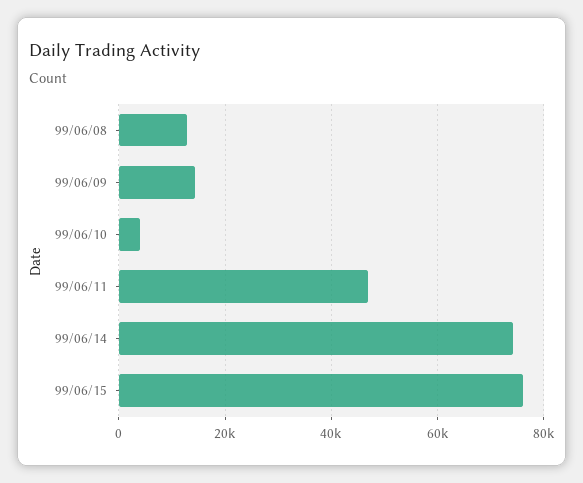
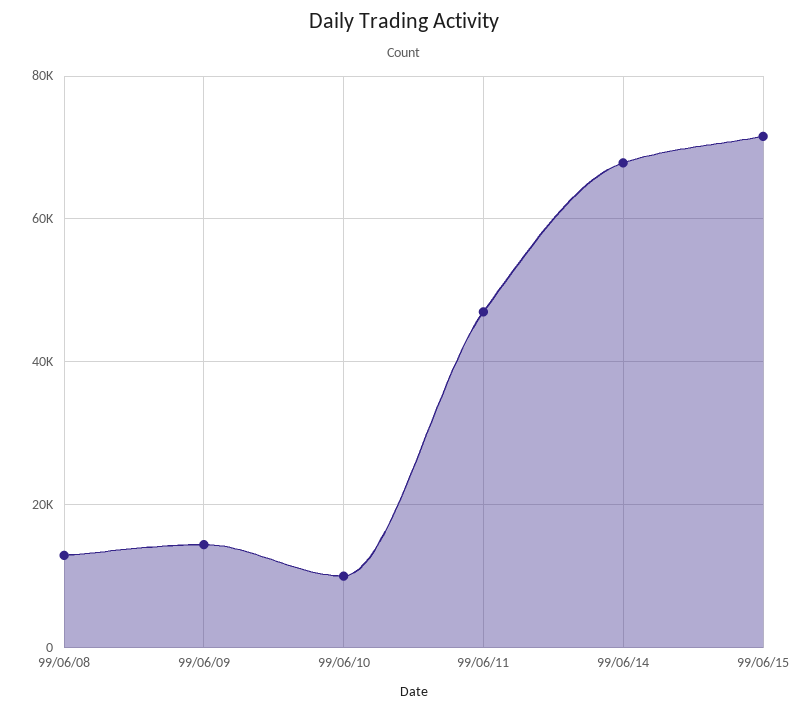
  {
    "99/06/08": 12000,
    "99/06/09": 14000,
-   "99/06/10": 4000,
+   "99/06/10": 10000,
    "99/06/11": 48000,
-   "99/06/14": 74000,
+   "99/06/14": 68000,
-   "99/06/15": 76000
+   "99/06/15": 72000
  }

